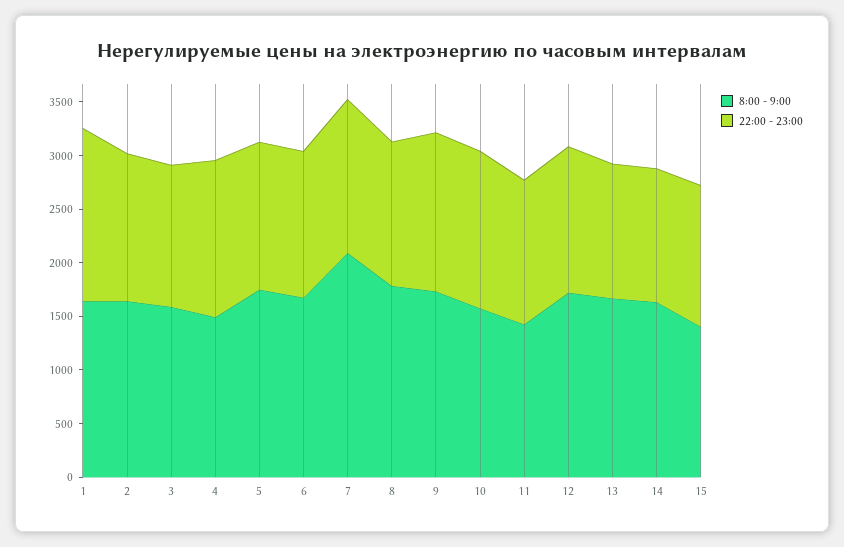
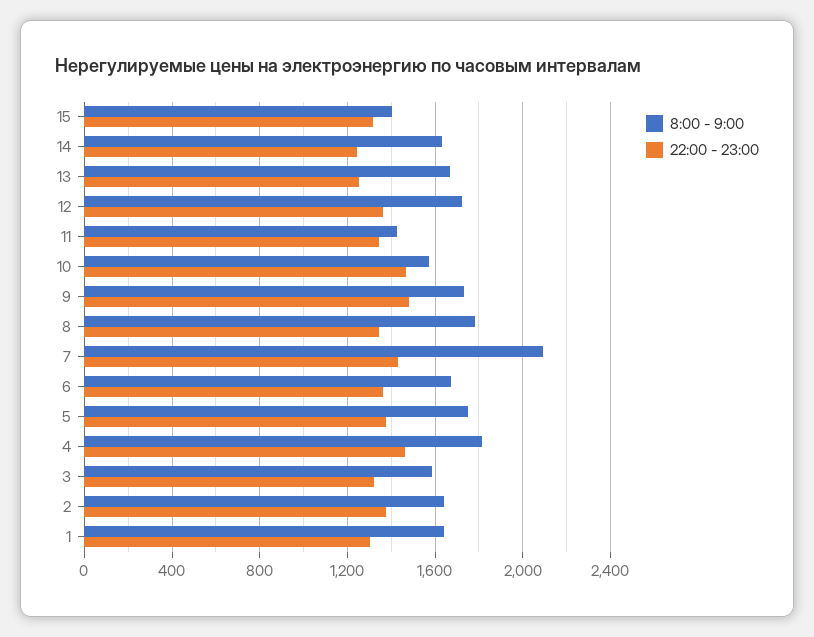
  {
    "8:00 - 9:00": {
      "1": 1650,
      "2": 1650,
      "3": 1600,
-     "4": 1500,
+     "4": 1800,
      "5": 1750,
      "6": 1650,
      "7": 2100,
      "8": 1800,
      "9": 1750,
      "10": 1550,
      "11": 1400,
      "12": 1700,
      "13": 1650,
      "14": 1650,
      "15": 1400
    },
    "22:00 - 23:00": {
-     "1": 1600,
+     "1": 1300,
      "2": 1400,
      "3": 1300,
      "4": 1450,
      "5": 1400,
      "6": 1350,
      "7": 1450,
      "8": 1350,
      "9": 1500,
      "10": 1450,
      "11": 1350,
      "12": 1350,
      "13": 1250,
      "14": 1250,
      "15": 1300
    }
  }

